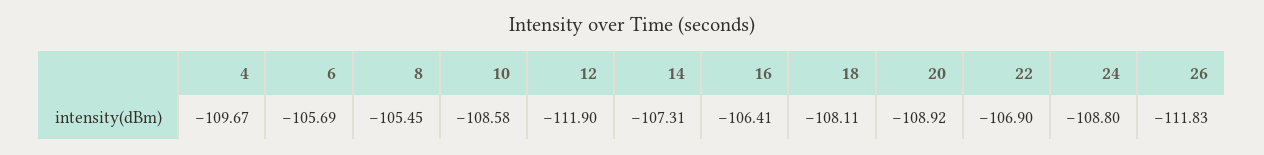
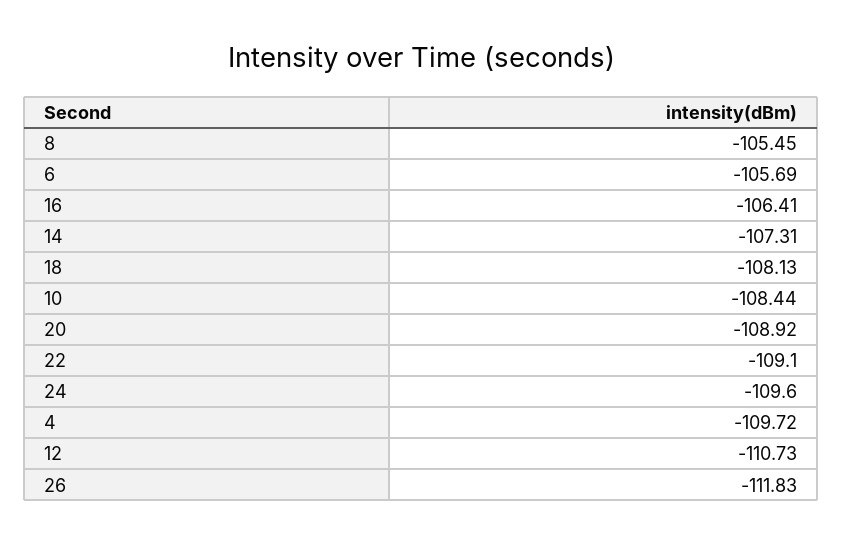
  {
-   "4": -109.67,
+   "4": -109.72,
    "6": -105.69,
    "8": -105.45,
-   "10": -108.58,
+   "10": -108.44,
-   "12": -111.9,
+   "12": -110.73,
    "14": -107.31,
    "16": -106.41,
-   "18": -108.11,
+   "18": -108.13,
    "20": -108.92,
-   "22": -106.9,
+   "22": -109.1,
-   "24": -108.8,
+   "24": -109.6,
    "26": -111.83
  }

